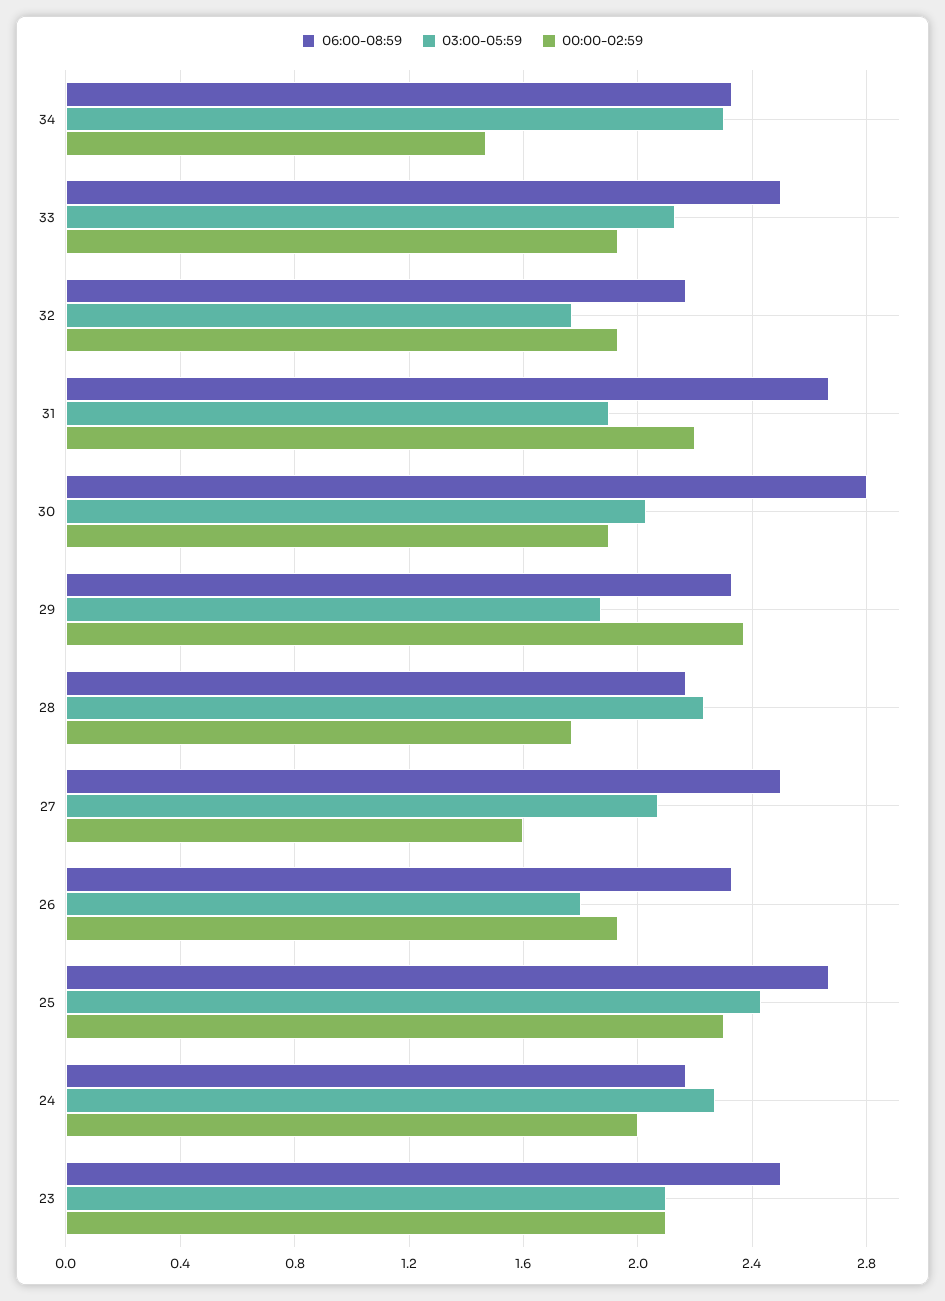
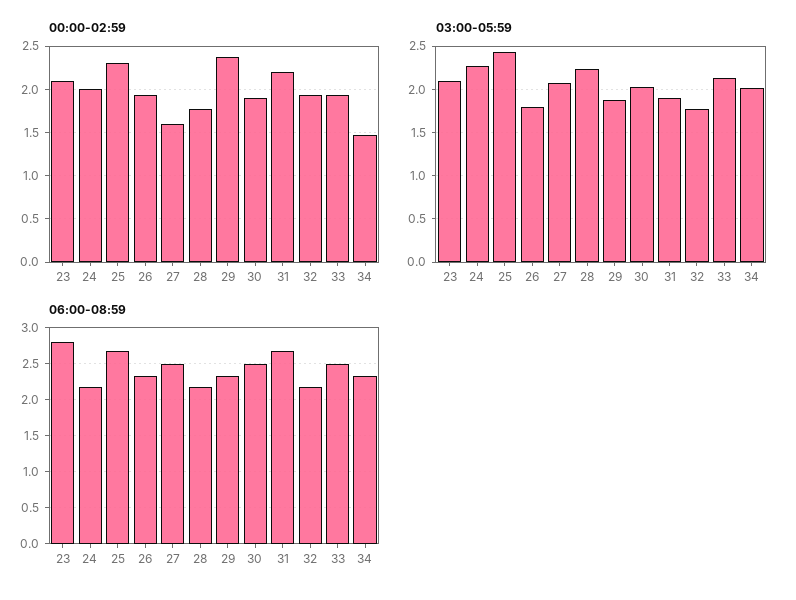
  {
    "06:00-08:59": {
      "34": 2.35,
      "33": 2.5,
      "32": 2.15,
      "31": 2.65,
-     "30": 2.8,
+     "30": 2.5,
      "29": 2.35,
      "28": 2.15,
      "27": 2.5,
      "26": 2.35,
      "25": 2.65,
      "24": 2.15,
-     "23": 2.5
+     "23": 2.8
    },
    "03:00-05:59": {
-     "34": 2.3,
+     "34": 2,
      "33": 2.15,
      "32": 1.75,
      "31": 1.9,
      "30": 2.05,
      "29": 1.85,
      "28": 2.25,
      "27": 2.05,
      "26": 1.8,
      "25": 2.45,
      "24": 2.25,
      "23": 2.1
    },
    "00:00-02:59": {
      "34": 1.45,
      "33": 1.95,
      "32": 1.95,
      "31": 2.2,
      "30": 1.9,
      "29": 2.35,
      "28": 1.75,
      "27": 1.6,
      "26": 1.95,
      "25": 2.3,
      "24": 2,
      "23": 2.1
    }
  }

